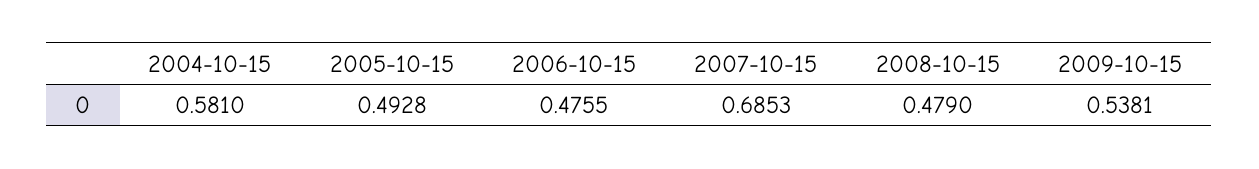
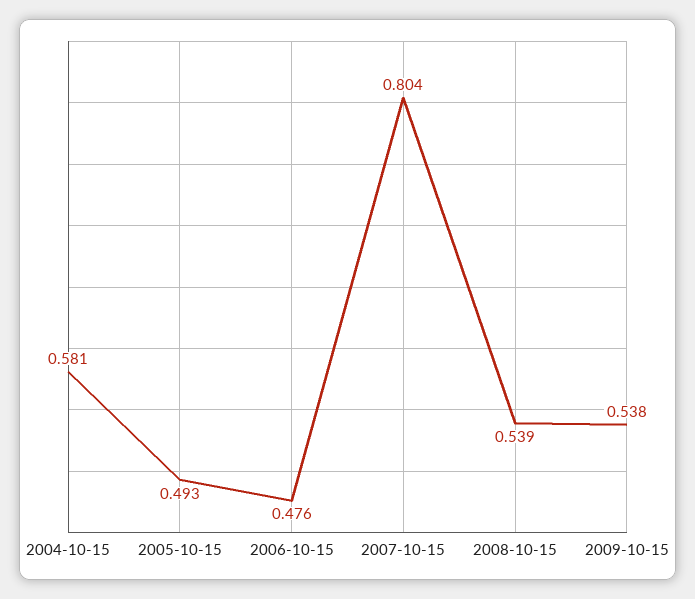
  {
    "2004-10-15": 0.581,
    "2005-10-15": 0.4928,
    "2006-10-15": 0.4755,
-   "2007-10-15": 0.6853,
+   "2007-10-15": 0.804,
-   "2008-10-15": 0.479,
+   "2008-10-15": 0.539,
    "2009-10-15": 0.5381
  }

